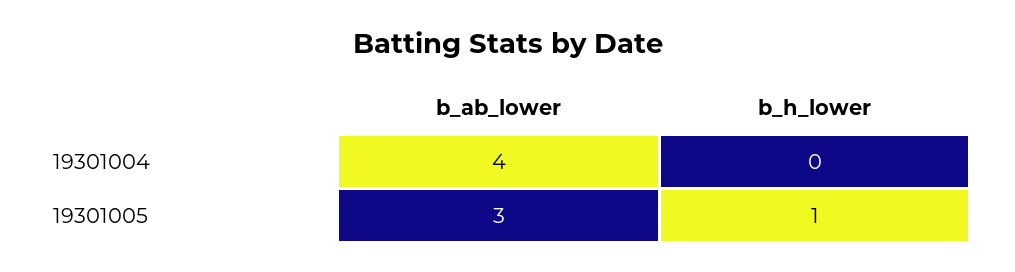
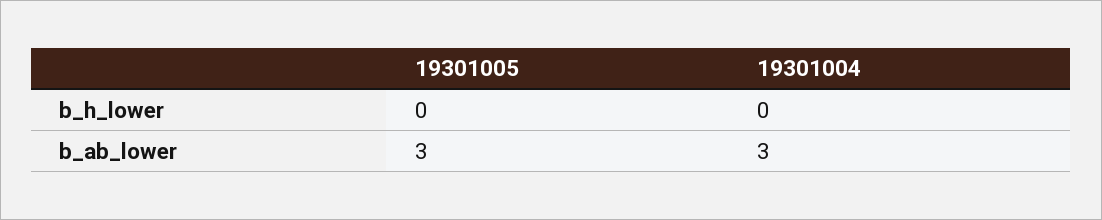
  {
    "b_ab_lower": {
-     "19301004": 4,
+     "19301004": 3,
      "19301005": 3
    },
    "b_h_lower": {
      "19301004": 0,
-     "19301005": 1
+     "19301005": 0
    }
  }

